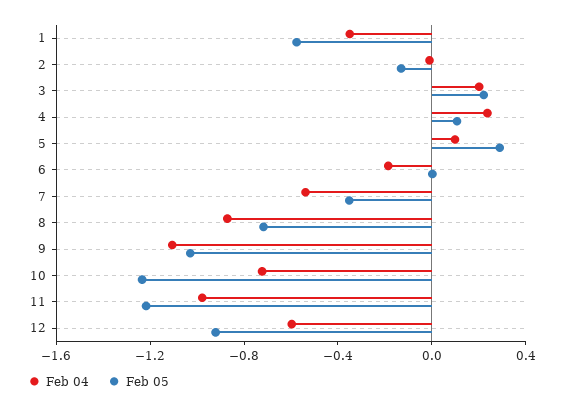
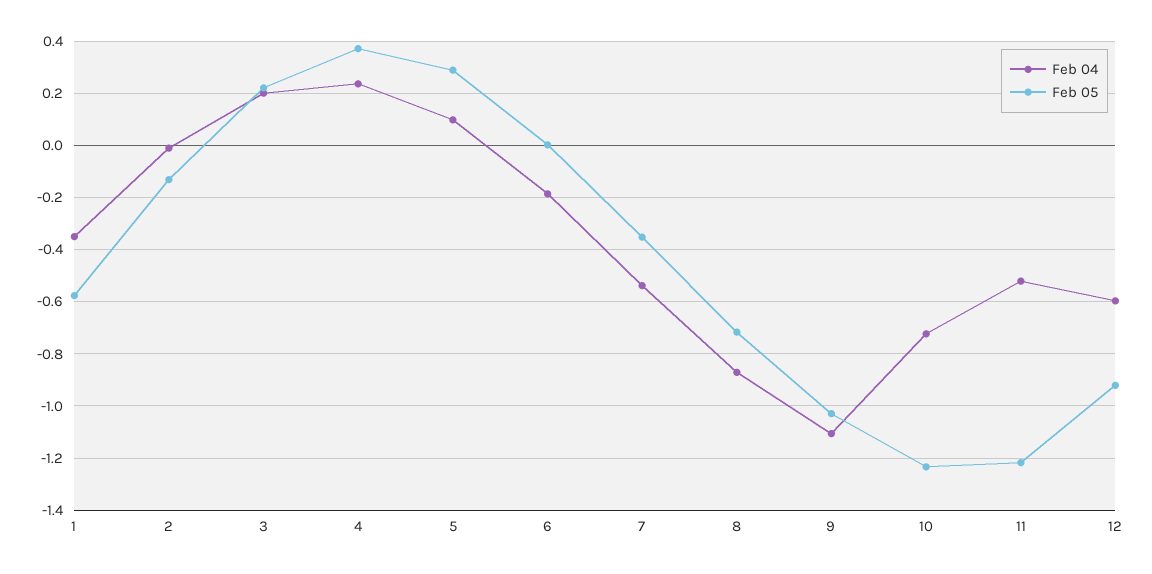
  {
    "Feb 04": {
      "1": -0.35,
      "2": 0,
      "3": 0.2,
      "4": 0.225,
      "5": 0.1,
      "6": -0.175,
      "7": -0.55,
      "8": -0.875,
      "9": -1.1,
      "10": -0.725,
-     "11": -1,
+     "11": -0.525,
      "12": -0.6
    },
    "Feb 05": {
      "1": -0.575,
      "2": -0.125,
      "3": 0.225,
-     "4": 0.1,
+     "4": 0.375,
      "5": 0.3,
      "6": 0,
      "7": -0.35,
      "8": -0.725,
      "9": -1.025,
      "10": -1.225,
      "11": -1.225,
      "12": -0.925
    }
  }

